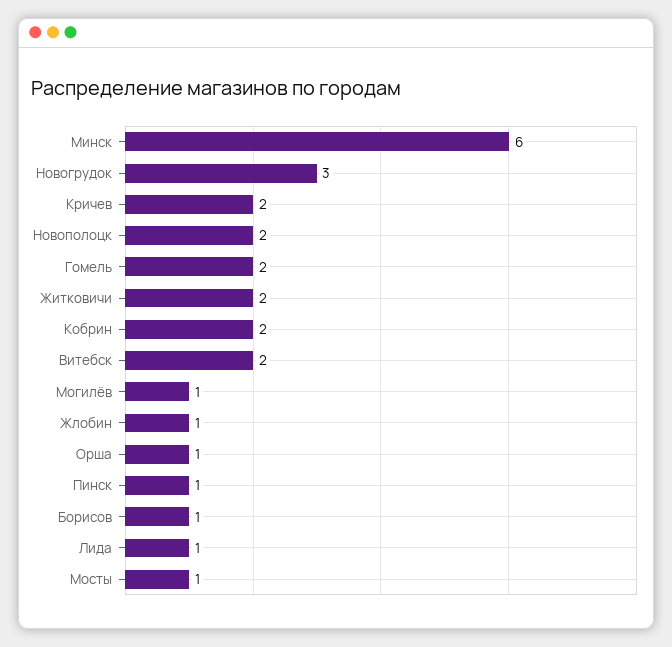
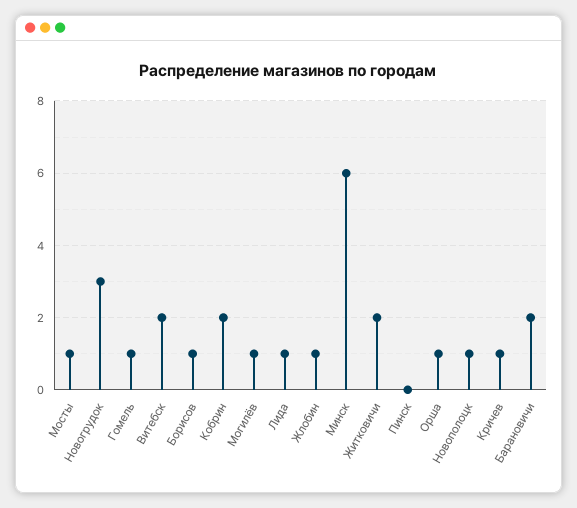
  {
    "Минск": 6,
    "Новогрудок": 3,
-   "Кричев": 2,
+   "Кричев": 1,
-   "Новополоцк": 2,
+   "Новополоцк": 1,
-   "Гомель": 2,
+   "Гомель": 1,
    "Житковичи": 2,
    "Кобрин": 2,
    "Витебск": 2,
    "Могилёв": 1,
    "Жлобин": 1,
    "Орша": 1,
-   "Пинск": 1,
+   "Пинск": 0,
    "Борисов": 1,
    "Лида": 1,
-   "Мосты": 1
+   "Мосты": 1,
+   "Барановичи": 2
  }

